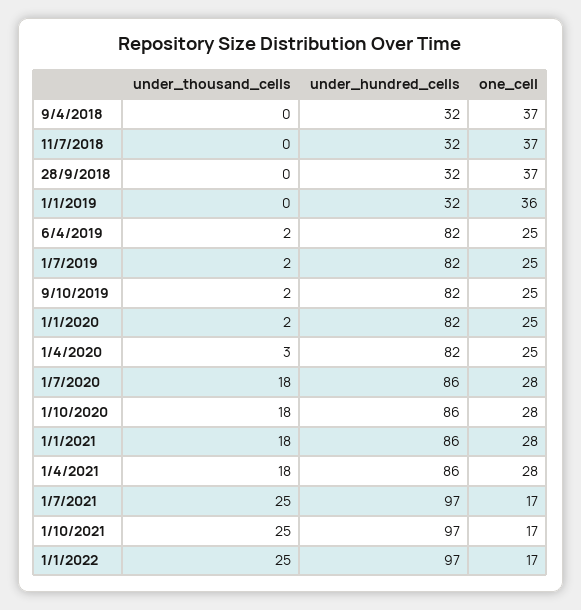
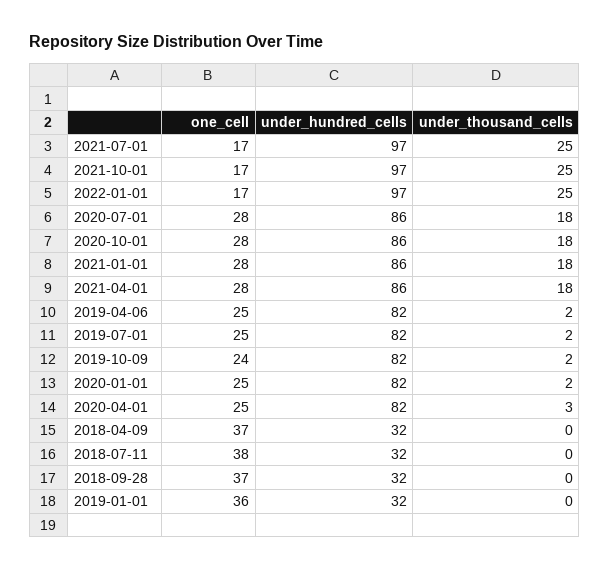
  {
    "under_thousand_cells": {
      "9/4/2018": 0,
      "11/7/2018": 0,
      "28/9/2018": 0,
      "1/1/2019": 0,
      "6/4/2019": 2,
      "1/7/2019": 2,
      "9/10/2019": 2,
      "1/1/2020": 2,
      "1/4/2020": 3,
      "1/7/2020": 18,
      "1/10/2020": 18,
      "1/1/2021": 18,
      "1/4/2021": 18,
      "1/7/2021": 25,
      "1/10/2021": 25,
      "1/1/2022": 25
    },
    "under_hundred_cells": {
      "9/4/2018": 32,
      "11/7/2018": 32,
      "28/9/2018": 32,
      "1/1/2019": 32,
      "6/4/2019": 82,
      "1/7/2019": 82,
      "9/10/2019": 82,
      "1/1/2020": 82,
      "1/4/2020": 82,
      "1/7/2020": 86,
      "1/10/2020": 86,
      "1/1/2021": 86,
      "1/4/2021": 86,
      "1/7/2021": 97,
      "1/10/2021": 97,
      "1/1/2022": 97
    },
    "one_cell": {
      "9/4/2018": 37,
-     "11/7/2018": 37,
+     "11/7/2018": 38,
      "28/9/2018": 37,
      "1/1/2019": 36,
      "6/4/2019": 25,
      "1/7/2019": 25,
-     "9/10/2019": 25,
+     "9/10/2019": 24,
      "1/1/2020": 25,
      "1/4/2020": 25,
      "1/7/2020": 28,
      "1/10/2020": 28,
      "1/1/2021": 28,
      "1/4/2021": 28,
      "1/7/2021": 17,
      "1/10/2021": 17,
      "1/1/2022": 17
    }
  }

